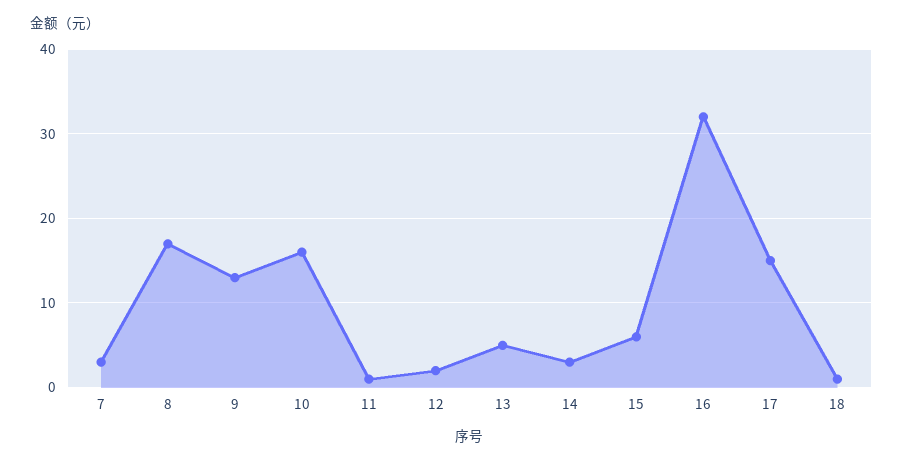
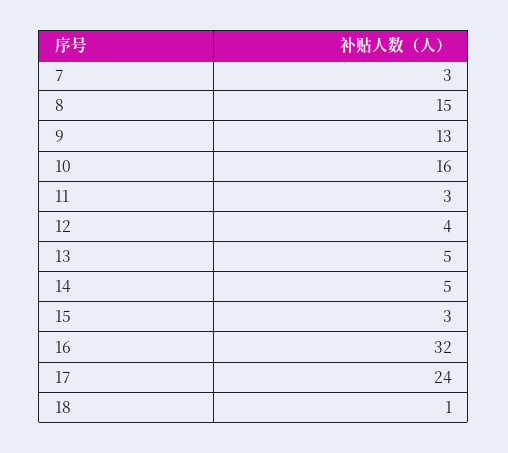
  {
    "7": 3,
-   "8": 17,
+   "8": 15,
    "9": 13,
    "10": 16,
-   "11": 1,
+   "11": 3,
-   "12": 2,
+   "12": 4,
    "13": 5,
-   "14": 3,
+   "14": 5,
-   "15": 6,
+   "15": 3,
    "16": 32,
-   "17": 15,
+   "17": 24,
    "18": 1
  }

